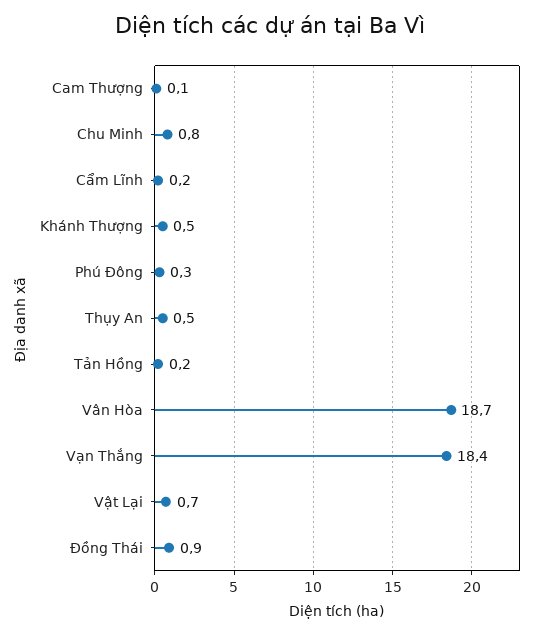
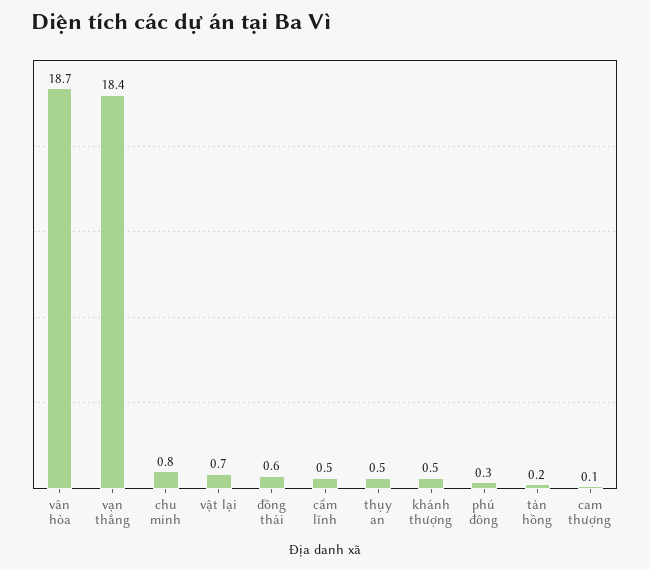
  {
    "Cam Thượng": 0.1,
    "Chu Minh": 0.8,
-   "Cẩm Lĩnh": 0.2,
+   "Cẩm Lĩnh": 0.5,
    "Khánh Thượng": 0.5,
    "Phú Đông": 0.3,
    "Thụy An": 0.5,
    "Tản Hồng": 0.2,
    "Vân Hòa": 18.7,
    "Vạn Thắng": 18.4,
    "Vật Lại": 0.7,
-   "Đồng Thái": 0.9
+   "Đồng Thái": 0.6
  }

